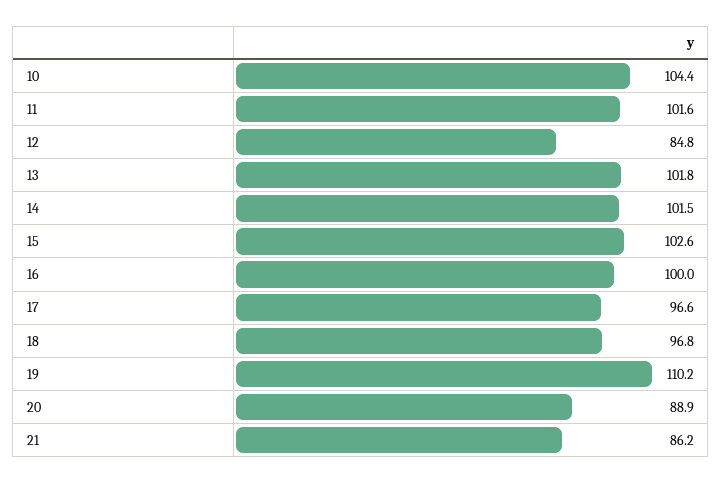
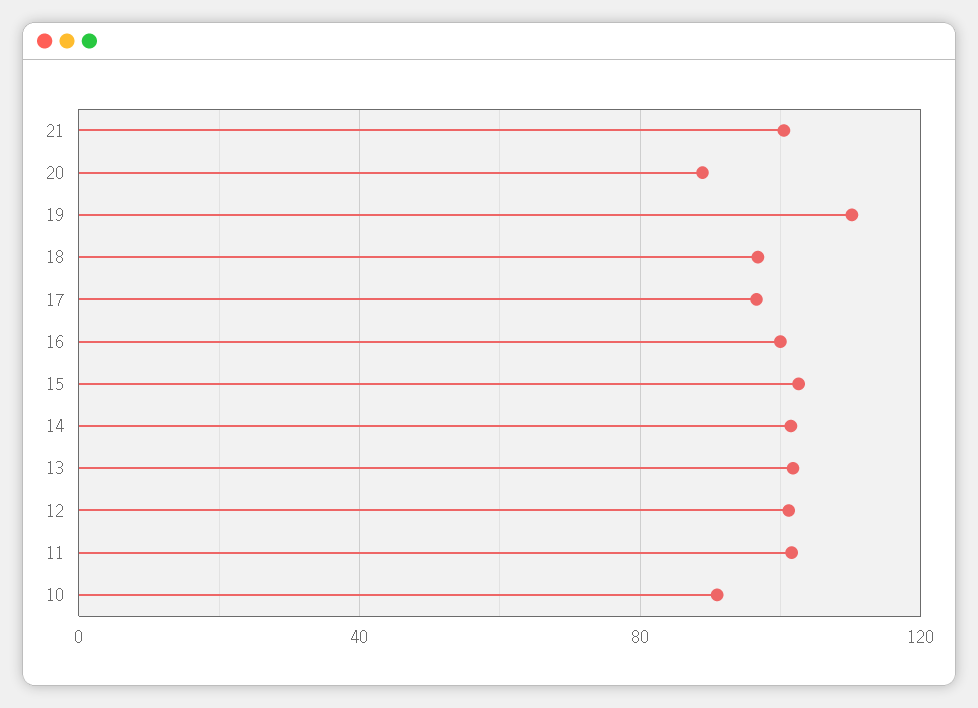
  {
-   "10": 104.4,
+   "10": 90,
    "11": 101.6,
-   "12": 84.8,
+   "12": 100,
    "13": 101.8,
    "14": 101.5,
    "15": 102.6,
    "16": 100,
    "17": 96.6,
    "18": 96.8,
    "19": 110.2,
    "20": 88.9,
-   "21": 86.2
+   "21": 100
  }

